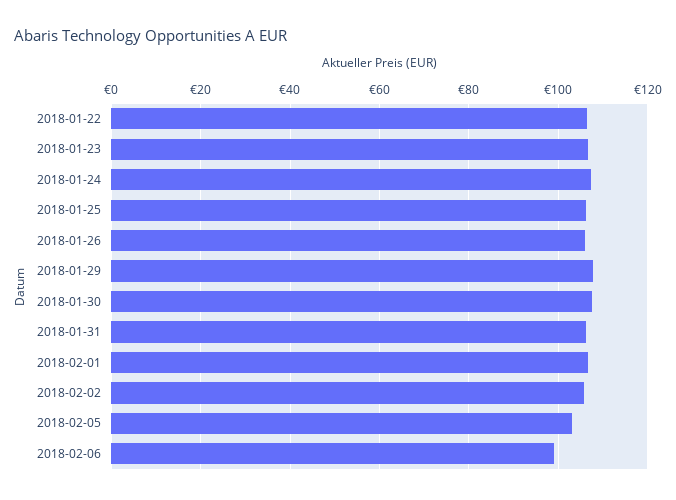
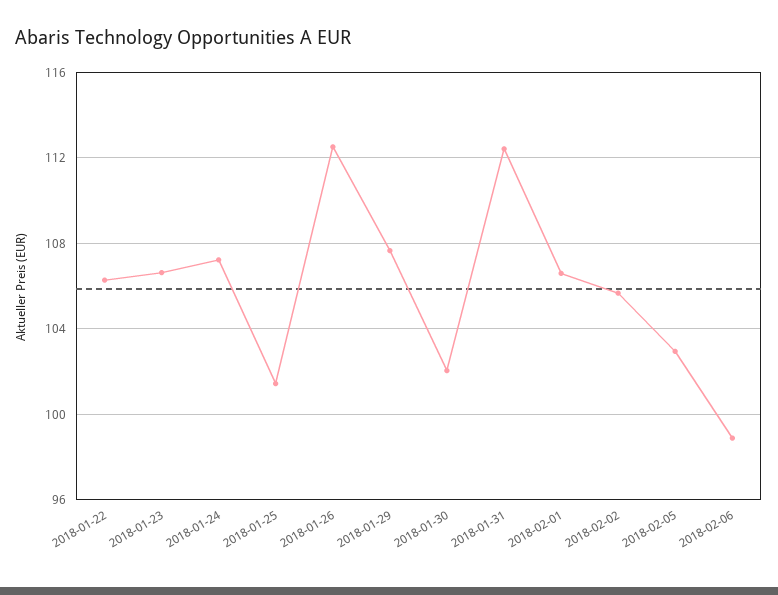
  {
    "2018-01-22": 106.5,
    "2018-01-23": 106.5,
    "2018-01-24": 107,
-   "2018-01-25": 106,
+   "2018-01-25": 101.5,
-   "2018-01-26": 106,
+   "2018-01-26": 112.5,
    "2018-01-29": 107.5,
-   "2018-01-30": 108,
+   "2018-01-30": 102,
-   "2018-01-31": 106,
+   "2018-01-31": 112.5,
    "2018-02-01": 106.5,
    "2018-02-02": 105.5,
    "2018-02-05": 103,
    "2018-02-06": 99
  }

